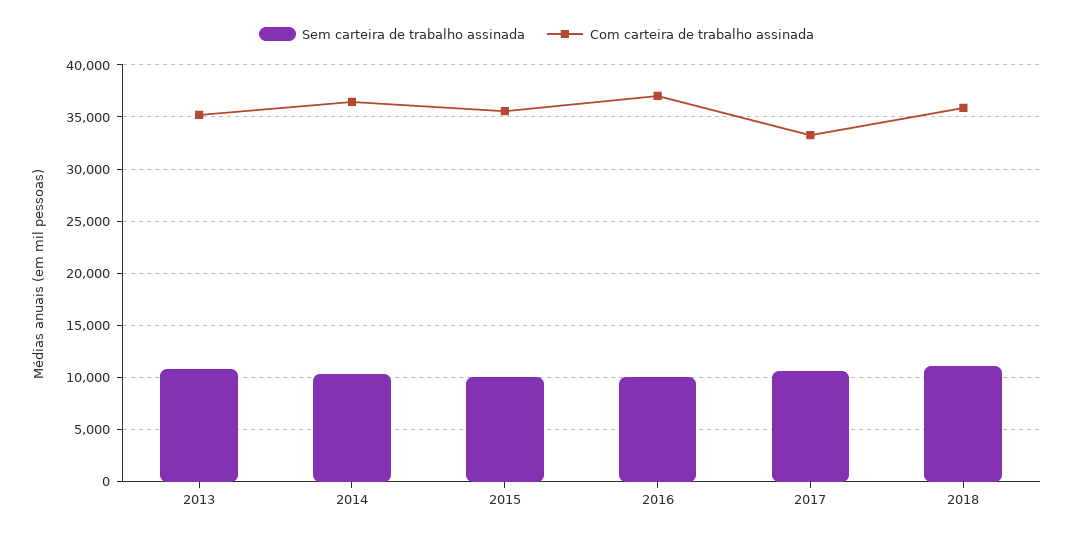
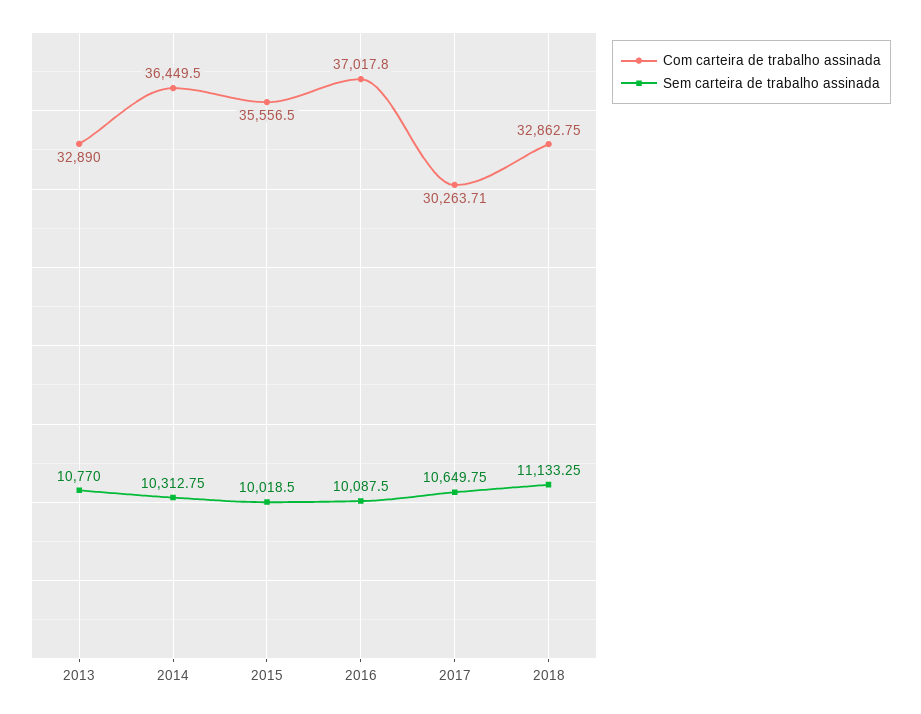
  {
    "Sem carteira de trabalho assinada": {
      "2013": 10770,
      "2014": 10312.75,
      "2015": 10018.5,
      "2016": 10087.5,
      "2017": 10649.75,
      "2018": 11133.25
    },
    "Com carteira de trabalho assinada": {
-     "2013": 35000,
+     "2013": 32890,
      "2014": 36449.5,
      "2015": 35556.5,
      "2016": 37017.8,
-     "2017": 33000,
+     "2017": 30263.71,
-     "2018": 36000
+     "2018": 32862.75
    }
  }

